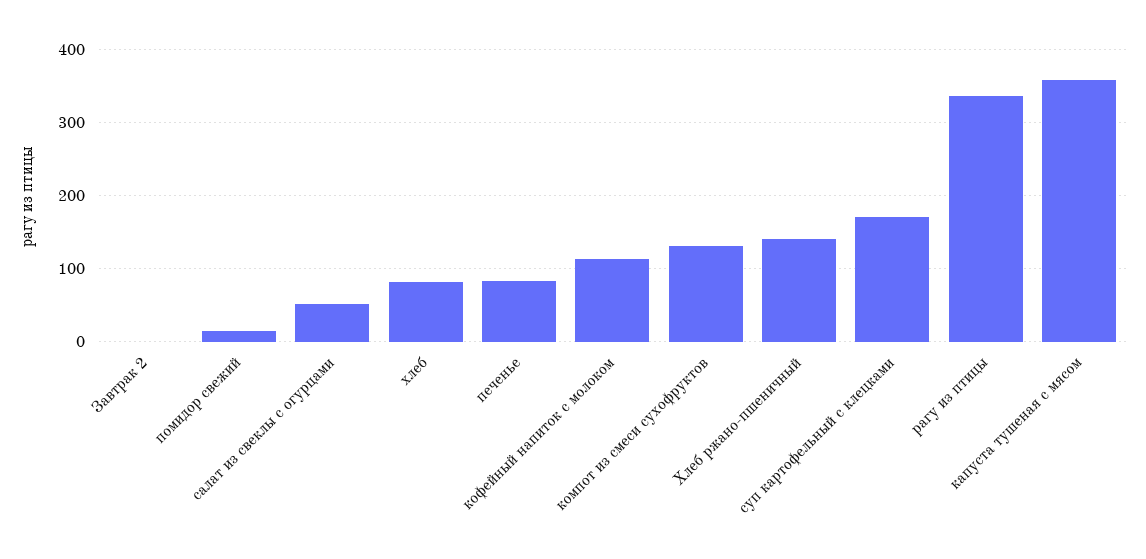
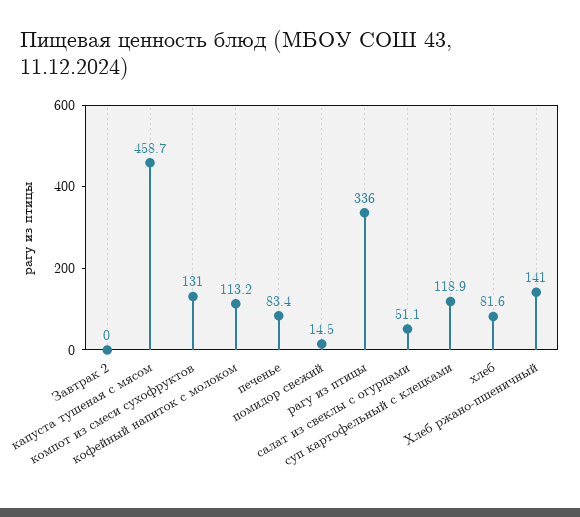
  {
    "Завтрак 2": 0,
    "помидор свежий": 14.5,
    "салат из свеклы с огурцами": 51.1,
    "хлеб": 81.6,
    "печенье": 83.4,
    "кофейный напиток с молоком": 113.2,
    "компот из смеси сухофруктов": 131,
    "Хлеб ржано-пшеничный": 141,
-   "суп картофельный с клецками": 170,
+   "суп картофельный с клецками": 118.9,
    "рагу из птицы": 336,
-   "капуста тушеная с мясом": 360
+   "капуста тушеная с мясом": 458.7
  }

